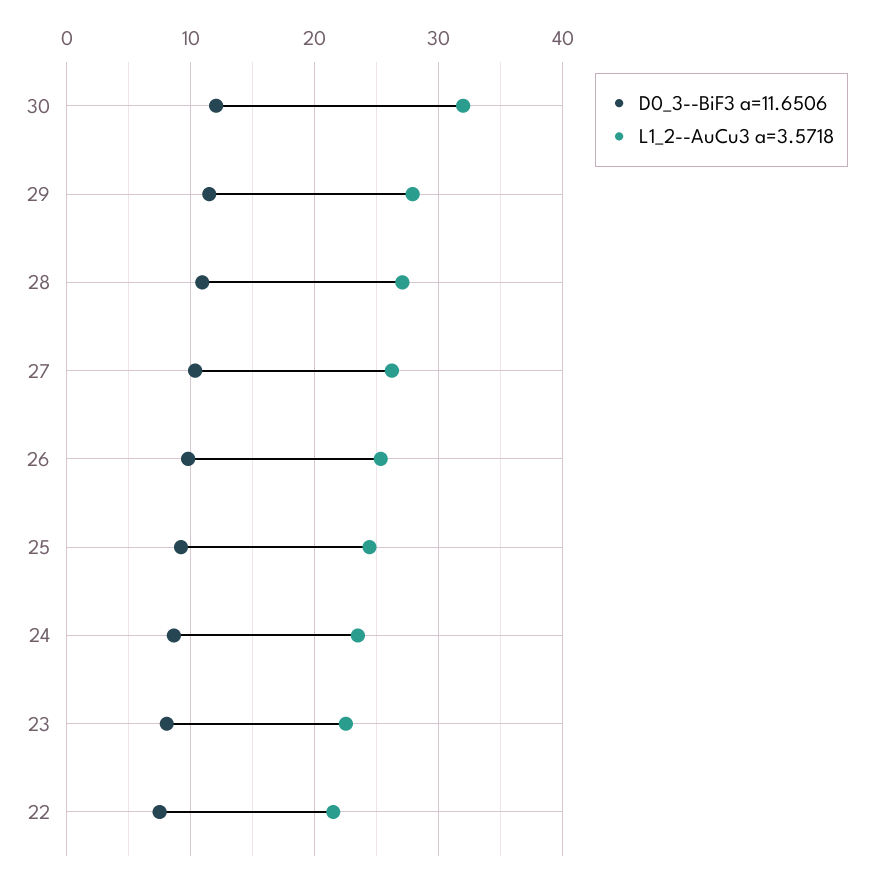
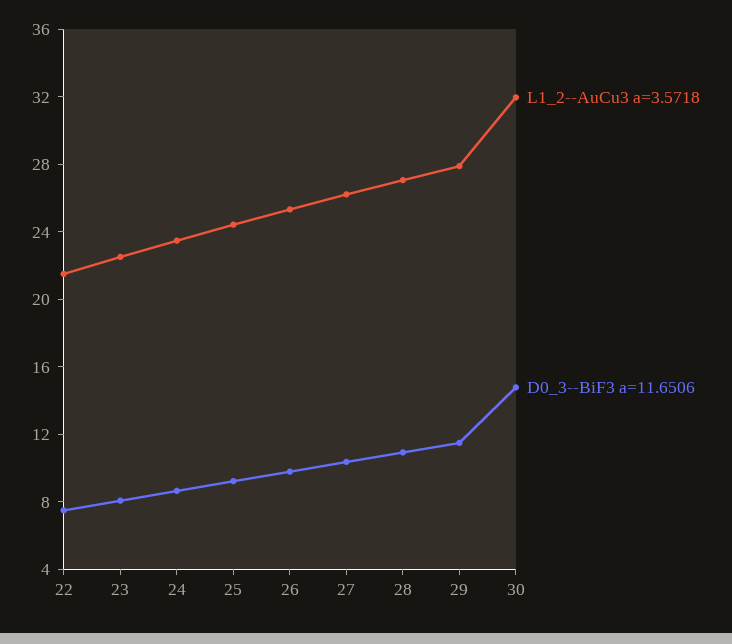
  {
    "D0_3--BiF3 a=11.6506": {
-     "30": 12,
+     "30": 15,
      "29": 12,
      "28": 11,
      "27": 10,
      "26": 10,
      "25": 9,
      "24": 9,
      "23": 8,
      "22": 8
    },
    "L1_2--AuCu3 a=3.5718": {
      "30": 32,
      "29": 28,
      "28": 27,
      "27": 26,
      "26": 25,
      "25": 24,
      "24": 23,
      "23": 23,
      "22": 22
    }
  }

